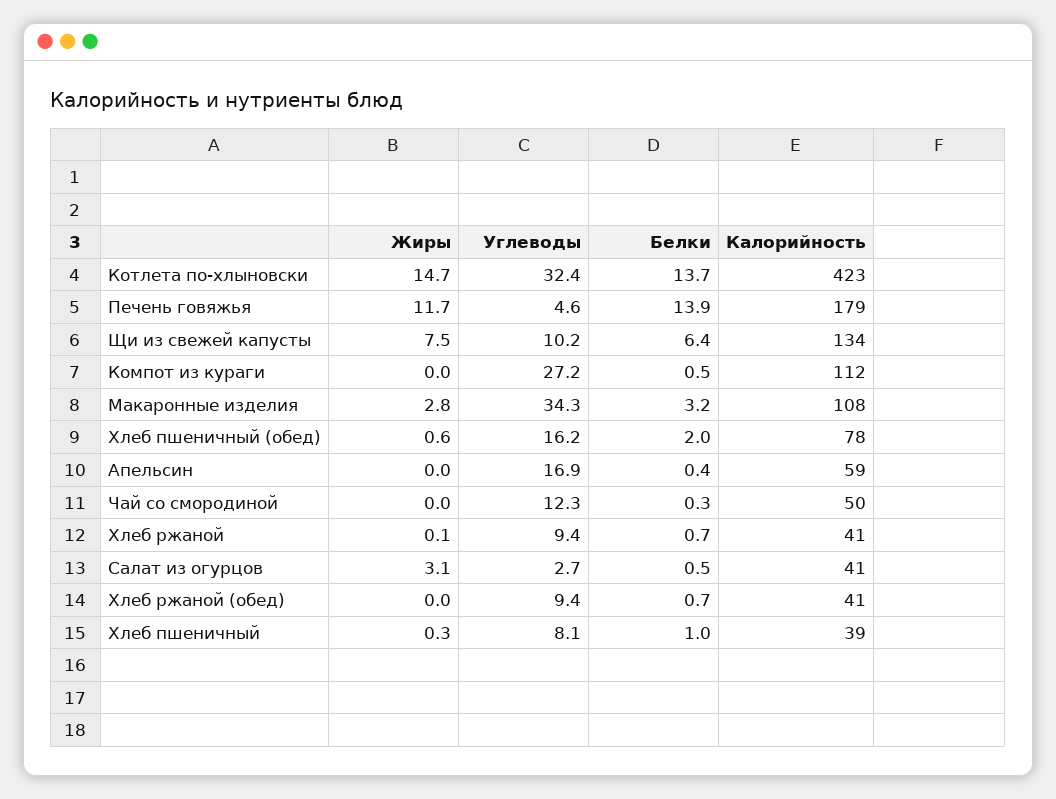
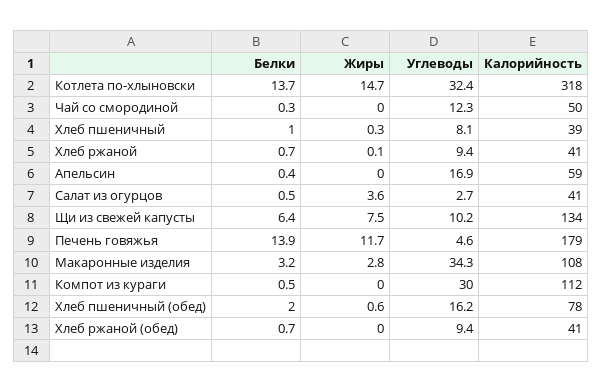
  {
    "Жиры": {
      "Котлета по-хлыновски": 14.7,
      "Печень говяжья": 11.7,
      "Щи из свежей капусты": 7.5,
      "Компот из кураги": 0,
      "Макаронные изделия": 2.8,
      "Хлеб пшеничный (обед)": 0.6,
      "Апельсин": 0,
      "Чай со смородиной": 0,
      "Хлеб ржаной": 0.1,
-     "Салат из огурцов": 3.1,
+     "Салат из огурцов": 3.6,
      "Хлеб ржаной (обед)": 0,
      "Хлеб пшеничный": 0.3
    },
    "Углеводы": {
      "Котлета по-хлыновски": 32.4,
      "Печень говяжья": 4.6,
      "Щи из свежей капусты": 10.2,
-     "Компот из кураги": 27.2,
+     "Компот из кураги": 30,
      "Макаронные изделия": 34.3,
      "Хлеб пшеничный (обед)": 16.2,
      "Апельсин": 16.9,
      "Чай со смородиной": 12.3,
      "Хлеб ржаной": 9.4,
      "Салат из огурцов": 2.7,
      "Хлеб ржаной (обед)": 9.4,
      "Хлеб пшеничный": 8.1
    },
    "Белки": {
      "Котлета по-хлыновски": 13.7,
      "Печень говяжья": 13.9,
      "Щи из свежей капусты": 6.4,
      "Компот из кураги": 0.5,
      "Макаронные изделия": 3.2,
      "Хлеб пшеничный (обед)": 2,
      "Апельсин": 0.4,
      "Чай со смородиной": 0.3,
      "Хлеб ржаной": 0.7,
      "Салат из огурцов": 0.5,
      "Хлеб ржаной (обед)": 0.7,
      "Хлеб пшеничный": 1
    },
    "Калорийность": {
-     "Котлета по-хлыновски": 423,
+     "Котлета по-хлыновски": 318,
      "Печень говяжья": 179,
      "Щи из свежей капусты": 134,
      "Компот из кураги": 112,
      "Макаронные изделия": 108,
      "Хлеб пшеничный (обед)": 78,
      "Апельсин": 59,
      "Чай со смородиной": 50,
      "Хлеб ржаной": 41,
      "Салат из огурцов": 41,
      "Хлеб ржаной (обед)": 41,
      "Хлеб пшеничный": 39
    }
  }

